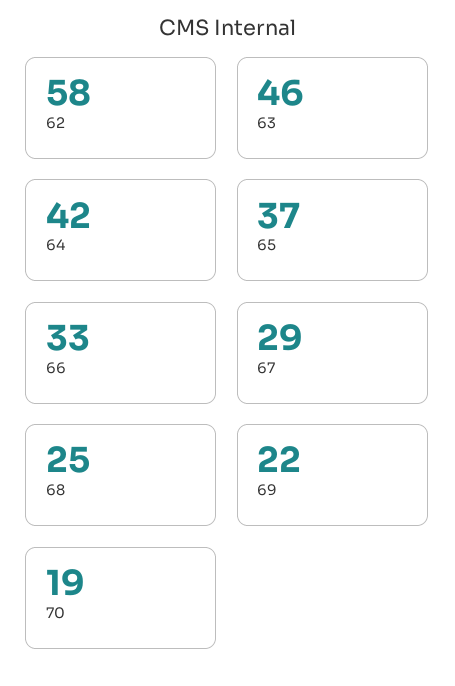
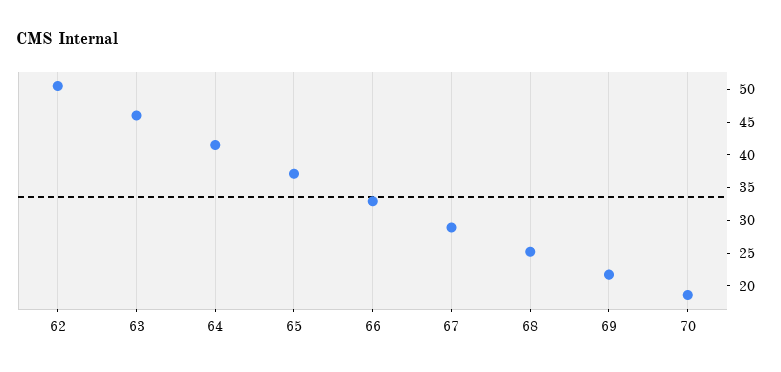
  {
-   "62": 58,
+   "62": 50,
    "63": 46,
    "64": 42,
    "65": 37,
    "66": 33,
    "67": 29,
    "68": 25,
    "69": 22,
    "70": 19
  }

